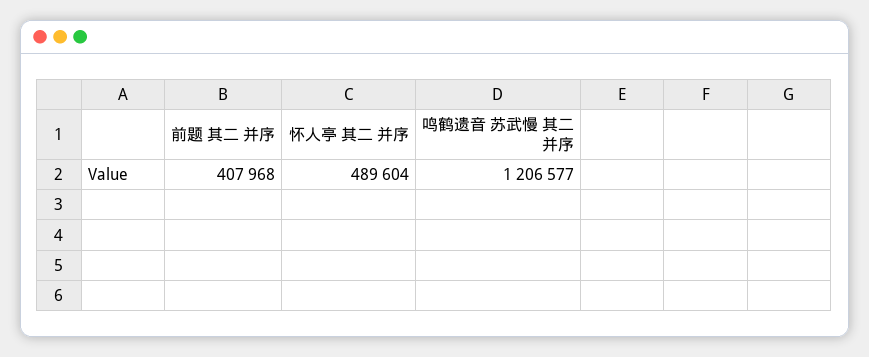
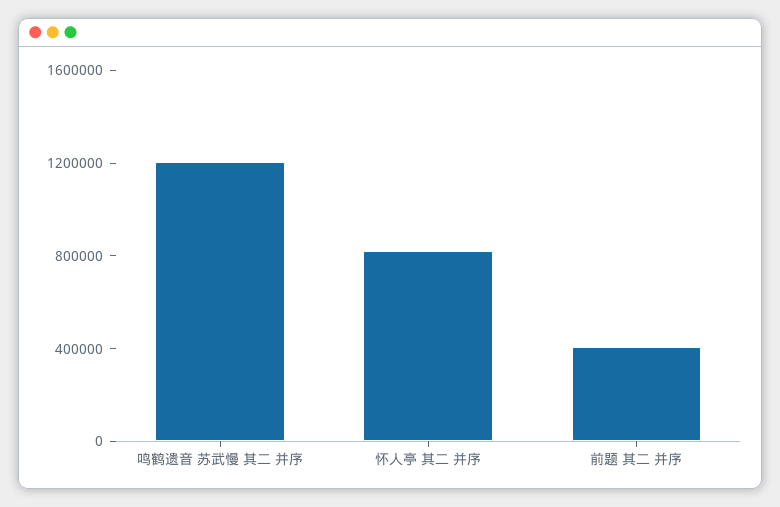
  {
    "前题 其二 并序": 407968,
-   "怀人亭 其二 并序": 489604,
+   "怀人亭 其二 并序": 800000,
    "鸣鹤遗音 苏武慢 其二 并序": 1206577
  }

